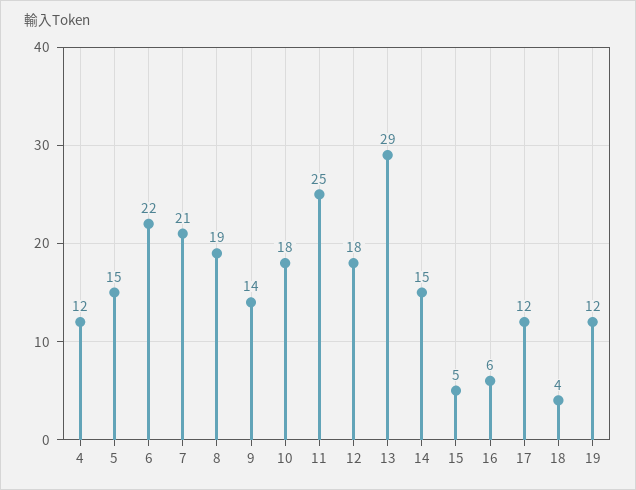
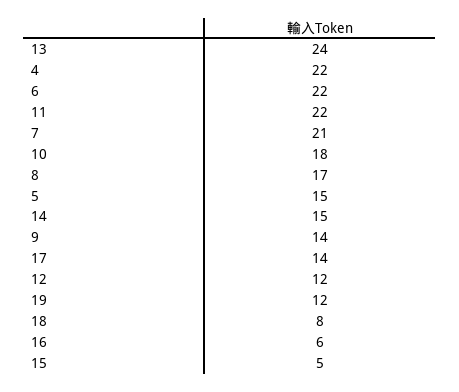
  {
-   "4": 12,
+   "4": 22,
    "5": 15,
    "6": 22,
    "7": 21,
-   "8": 19,
+   "8": 17,
    "9": 14,
    "10": 18,
-   "11": 25,
+   "11": 22,
-   "12": 18,
+   "12": 12,
-   "13": 29,
+   "13": 24,
    "14": 15,
    "15": 5,
    "16": 6,
-   "17": 12,
+   "17": 14,
-   "18": 4,
+   "18": 8,
    "19": 12
  }

